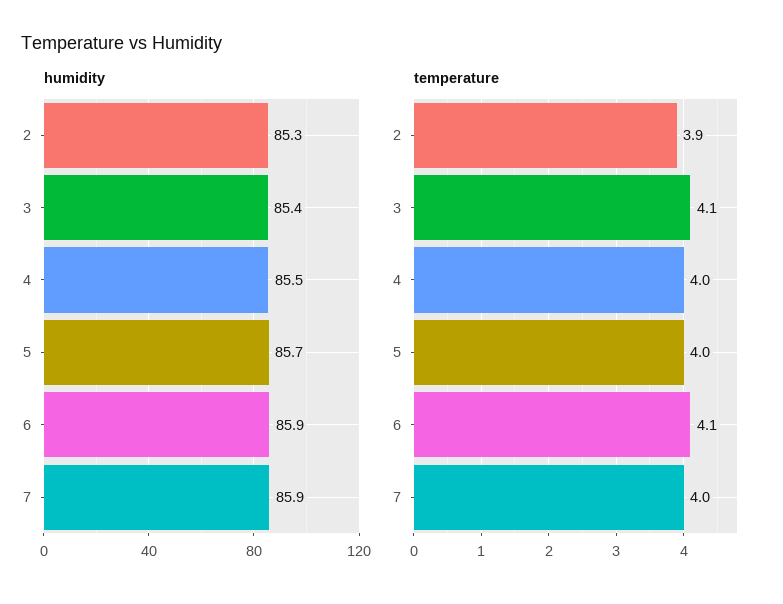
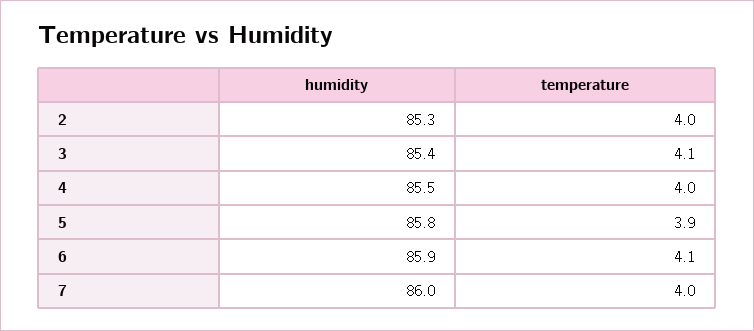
  {
    "humidity": {
      "2": 85.3,
      "3": 85.4,
      "4": 85.5,
-     "5": 85.7,
+     "5": 85.8,
      "6": 85.9,
-     "7": 85.9
+     "7": 86
    },
    "temperature": {
-     "2": 3.9,
+     "2": 4,
      "3": 4.1,
      "4": 4,
-     "5": 4,
+     "5": 3.9,
      "6": 4.1,
      "7": 4
    }
  }

